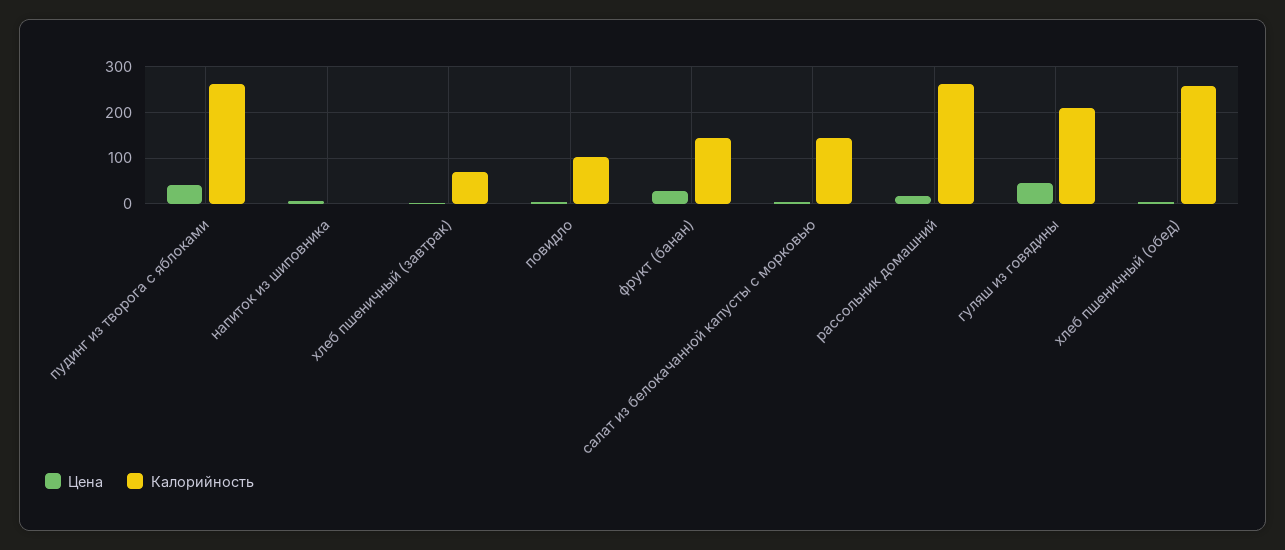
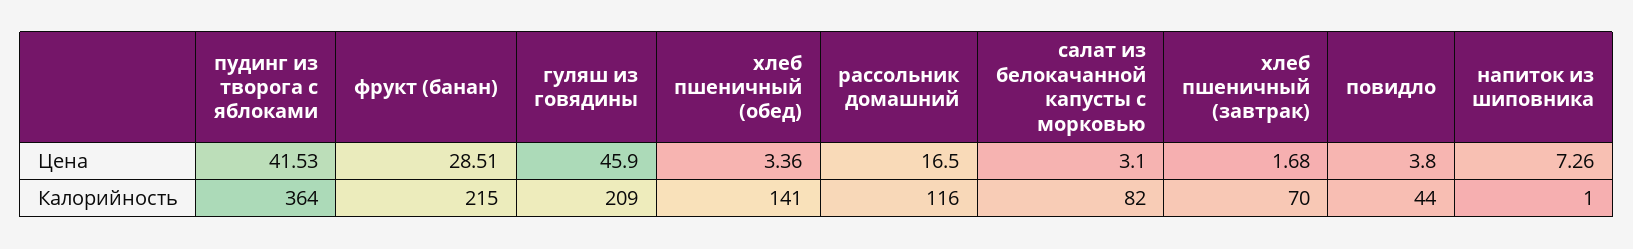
  {
    "Цена": {
      "пудинг из творога с яблоками": 41.53,
      "напиток из шиповника": 7.26,
      "хлеб пшеничный (завтрак)": 1.68,
      "повидло": 3.8,
      "фрукт (банан)": 28.51,
      "салат из белокачанной капусты с морковью": 3.1,
      "рассольник домашний": 16.5,
      "гуляш из говядины": 45.9,
      "хлеб пшеничный (обед)": 3.36
    },
    "Калорийность": {
-     "пудинг из творога с яблоками": 260,
+     "пудинг из творога с яблоками": 364,
      "напиток из шиповника": 1,
      "хлеб пшеничный (завтрак)": 70,
-     "повидло": 100,
+     "повидло": 44,
-     "фрукт (банан)": 140,
+     "фрукт (банан)": 215,
-     "салат из белокачанной капусты с морковью": 140,
+     "салат из белокачанной капусты с морковью": 82,
-     "рассольник домашний": 260,
+     "рассольник домашний": 116,
      "гуляш из говядины": 209,
-     "хлеб пшеничный (обед)": 260
+     "хлеб пшеничный (обед)": 141
    }
  }

